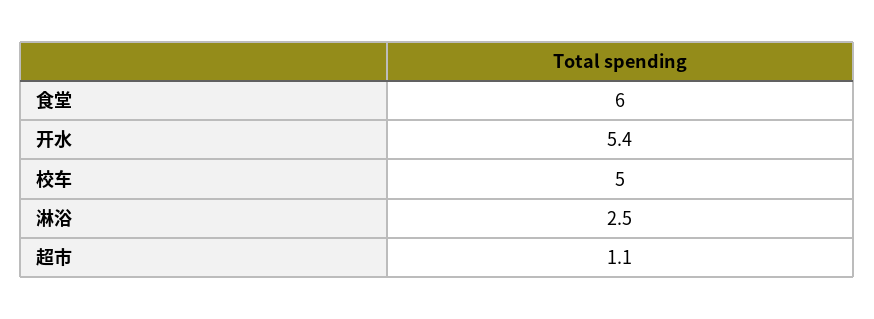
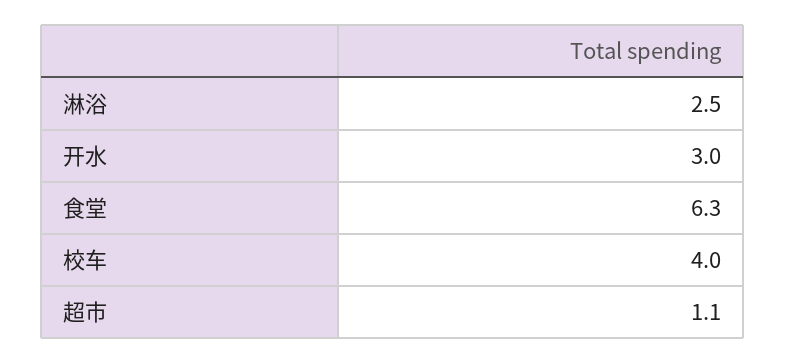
  {
-   "食堂": 6,
+   "食堂": 6.3,
-   "开水": 5.4,
+   "开水": 3,
-   "校车": 5,
+   "校车": 4,
    "淋浴": 2.5,
    "超市": 1.1
  }

